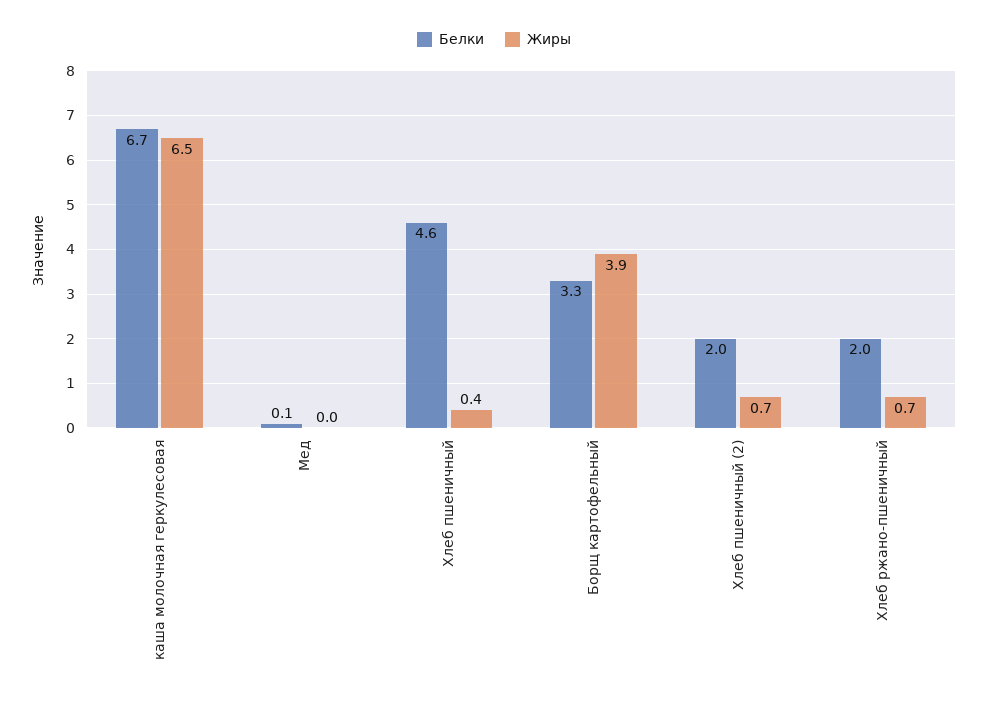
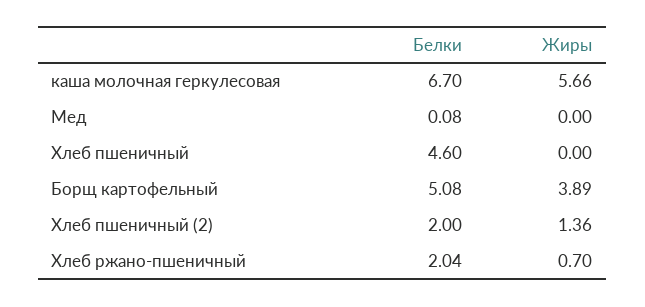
  {
    "Белки": {
      "каша молочная геркулесовая": 6.7,
      "Мед": 0.08,
      "Хлеб пшеничный": 4.6,
-     "Борщ картофельный": 3.3,
+     "Борщ картофельный": 5.08,
      "Хлеб пшеничный (2)": 2,
      "Хлеб ржано-пшеничный": 2.04
    },
    "Жиры": {
-     "каша молочная геркулесовая": 6.5,
+     "каша молочная геркулесовая": 5.66,
      "Мед": 0,
-     "Хлеб пшеничный": 0.4,
+     "Хлеб пшеничный": 0,
      "Борщ картофельный": 3.89,
-     "Хлеб пшеничный (2)": 0.7,
+     "Хлеб пшеничный (2)": 1.36,
      "Хлеб ржано-пшеничный": 0.7
    }
  }

